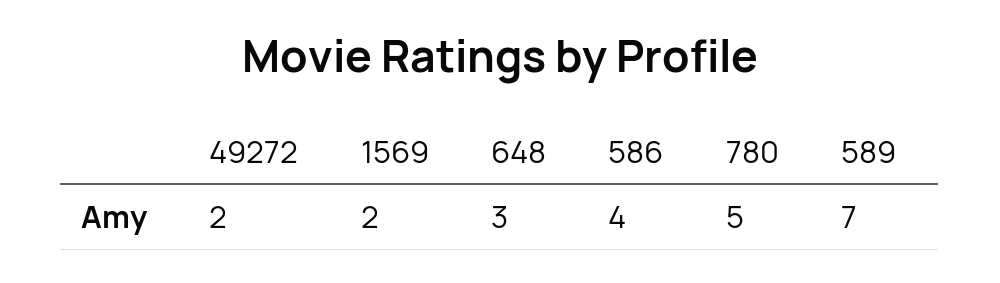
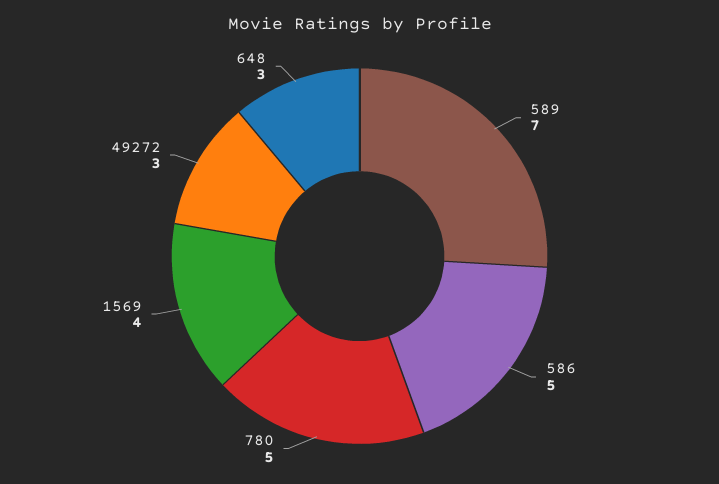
  {
-   "49272": 2,
+   "49272": 3,
-   "1569": 2,
+   "1569": 4,
    "648": 3,
-   "586": 4,
+   "586": 5,
    "780": 5,
    "589": 7
  }

